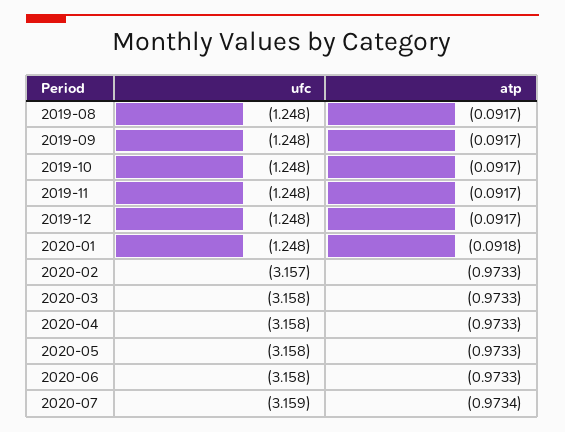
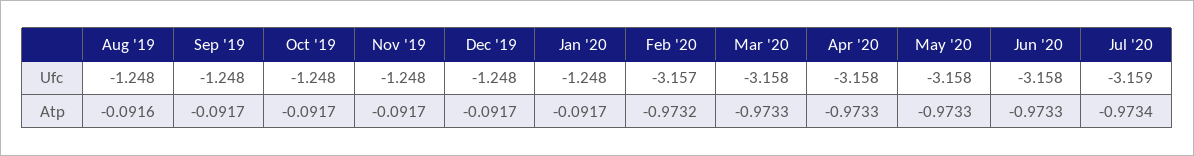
  {
    "ufc": {
      "2019-08": -1.248,
      "2019-09": -1.248,
      "2019-10": -1.248,
      "2019-11": -1.248,
      "2019-12": -1.248,
      "2020-01": -1.248,
      "2020-02": -3.157,
      "2020-03": -3.158,
      "2020-04": -3.158,
      "2020-05": -3.158,
      "2020-06": -3.158,
      "2020-07": -3.159
    },
    "atp": {
-     "2019-08": -0.0917,
+     "2019-08": -0.0916,
      "2019-09": -0.0917,
      "2019-10": -0.0917,
      "2019-11": -0.0917,
      "2019-12": -0.0917,
-     "2020-01": -0.0918,
+     "2020-01": -0.0917,
-     "2020-02": -0.9733,
+     "2020-02": -0.9732,
      "2020-03": -0.9733,
      "2020-04": -0.9733,
      "2020-05": -0.9733,
      "2020-06": -0.9733,
      "2020-07": -0.9734
    }
  }

